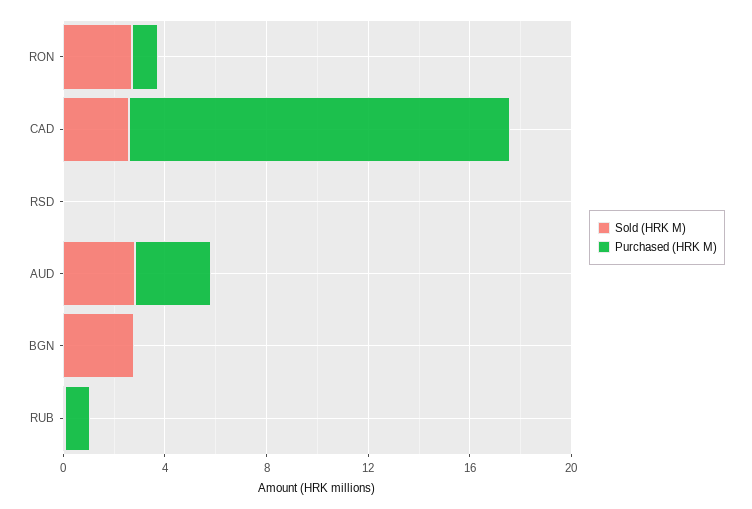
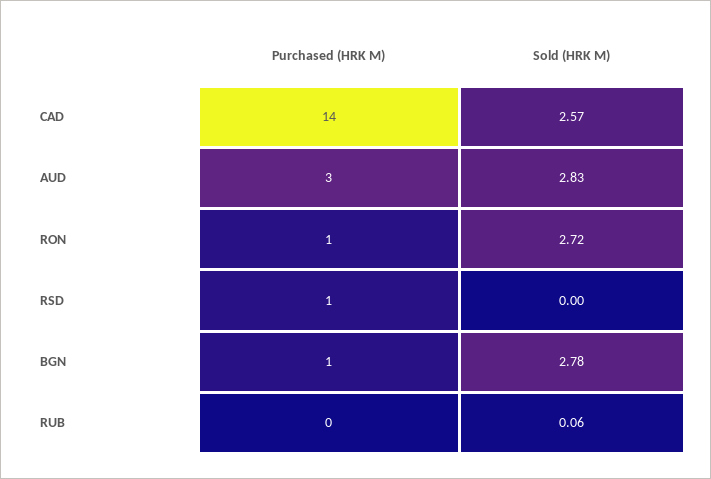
  {
    "Sold (HRK M)": {
      "RON": 2.72,
      "CAD": 2.57,
      "RSD": 0,
      "AUD": 2.83,
      "BGN": 2.78,
      "RUB": 0.06
    },
    "Purchased (HRK M)": {
      "RON": 1,
-     "CAD": 15,
+     "CAD": 14,
-     "RSD": 0,
+     "RSD": 1,
      "AUD": 3,
-     "BGN": 0,
+     "BGN": 1,
-     "RUB": 1
+     "RUB": 0
    }
  }

